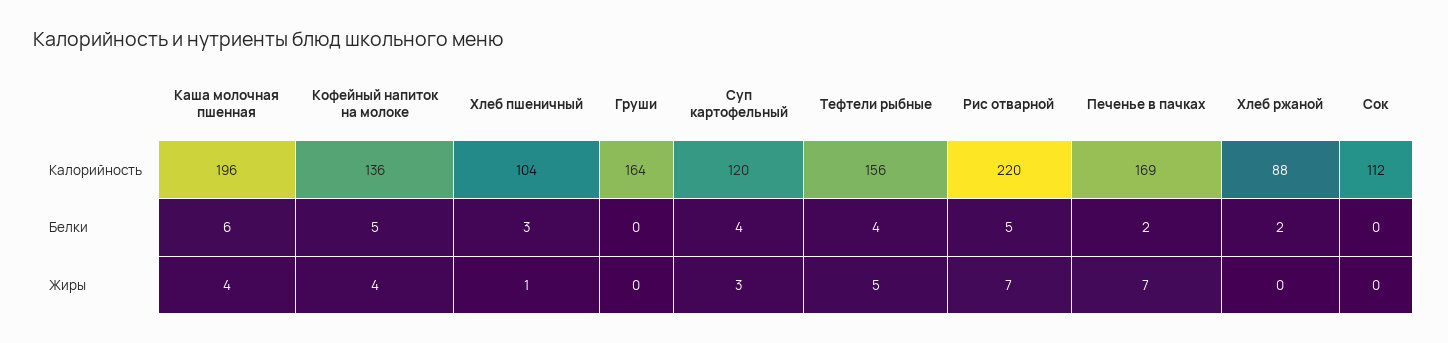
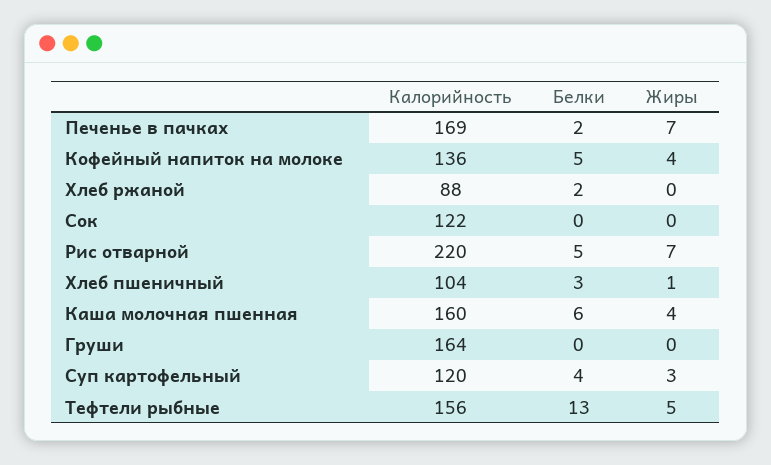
  {
    "Каша молочная пшенная": {
-     "Калорийность": 196,
+     "Калорийность": 160,
      "Белки": 6,
      "Жиры": 4
    },
    "Кофейный напиток на молоке": {
      "Калорийность": 136,
      "Белки": 5,
      "Жиры": 4
    },
    "Хлеб пшеничный": {
      "Калорийность": 104,
      "Белки": 3,
      "Жиры": 1
    },
    "Груши": {
      "Калорийность": 164,
      "Белки": 0,
      "Жиры": 0
    },
    "Суп картофельный": {
      "Калорийность": 120,
      "Белки": 4,
      "Жиры": 3
    },
    "Тефтели рыбные": {
      "Калорийность": 156,
-     "Белки": 4,
+     "Белки": 13,
      "Жиры": 5
    },
    "Рис отварной": {
      "Калорийность": 220,
      "Белки": 5,
      "Жиры": 7
    },
    "Печенье в пачках": {
      "Калорийность": 169,
      "Белки": 2,
      "Жиры": 7
    },
    "Хлеб ржаной": {
      "Калорийность": 88,
      "Белки": 2,
      "Жиры": 0
    },
    "Сок": {
-     "Калорийность": 112,
+     "Калорийность": 122,
      "Белки": 0,
      "Жиры": 0
    }
  }

